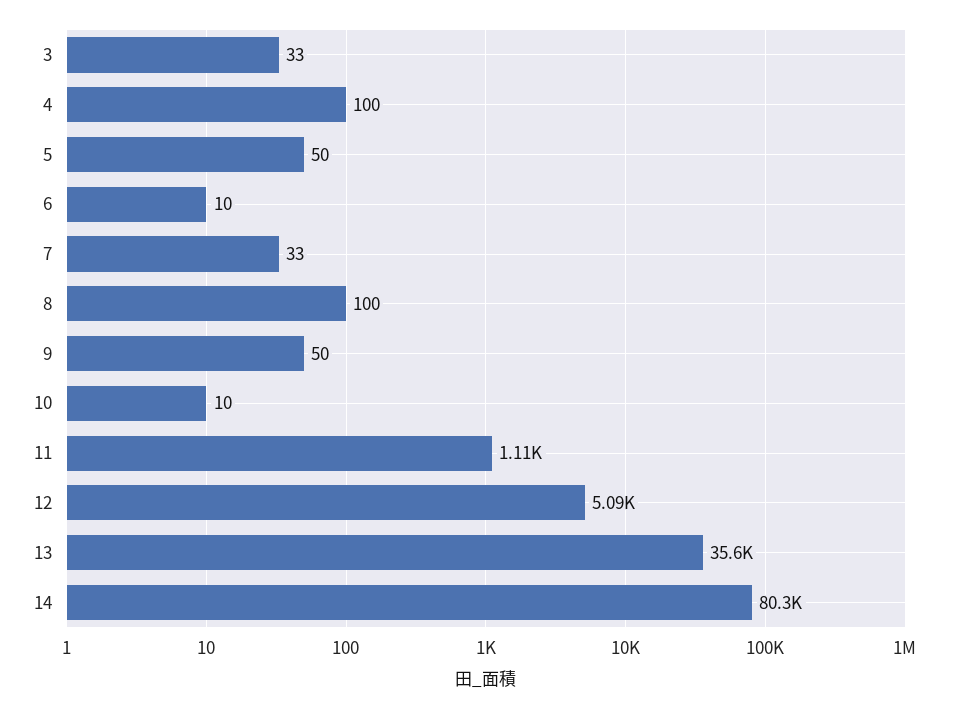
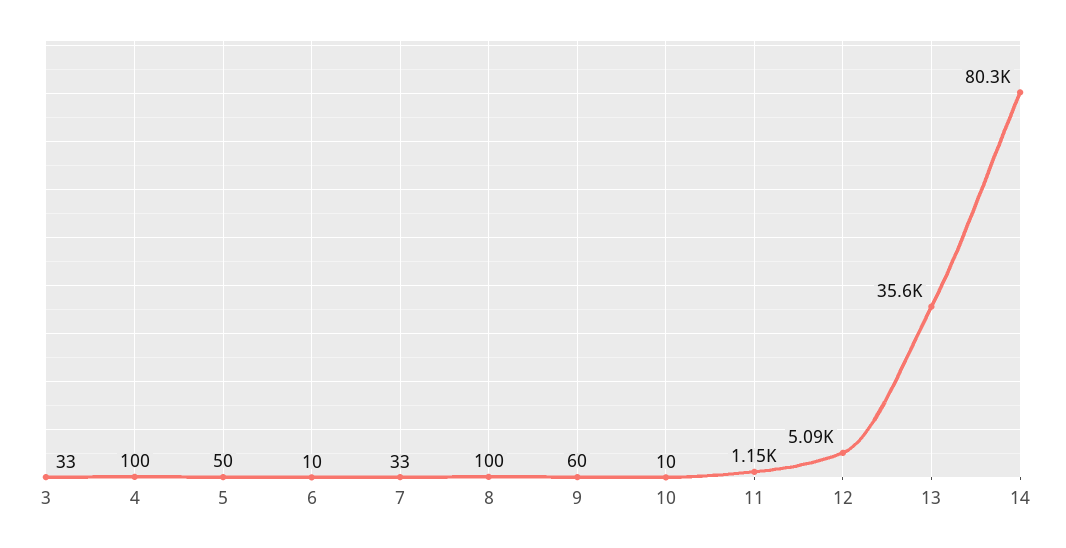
  {
    "3": 33,
    "4": 100,
    "5": 50,
    "6": 10,
    "7": 33,
    "8": 100,
-   "9": 50,
+   "9": 60,
    "10": 10,
-   "11": 1110,
+   "11": 1150,
    "12": 5090,
    "13": 35600,
    "14": 80300
  }

